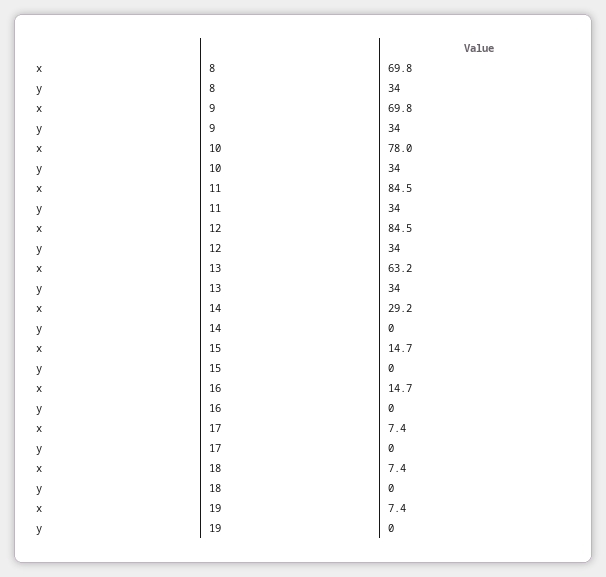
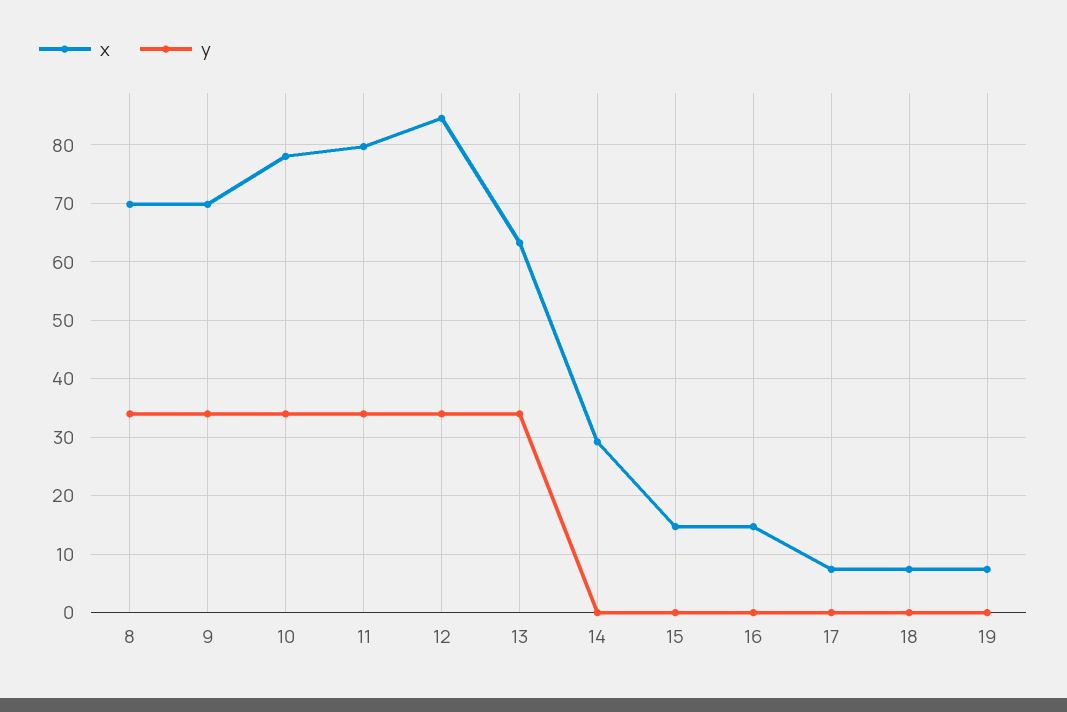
  {
    "x": {
      "8": 69.8,
      "9": 69.8,
      "10": 78,
-     "11": 84.5,
+     "11": 80,
      "12": 84.5,
      "13": 63.2,
      "14": 29.2,
      "15": 14.7,
      "16": 14.7,
      "17": 7.4,
      "18": 7.4,
      "19": 7.4
    },
    "y": {
      "8": 34,
      "9": 34,
      "10": 34,
      "11": 34,
      "12": 34,
      "13": 34,
      "14": 0,
      "15": 0,
      "16": 0,
      "17": 0,
      "18": 0,
      "19": 0
    }
  }

